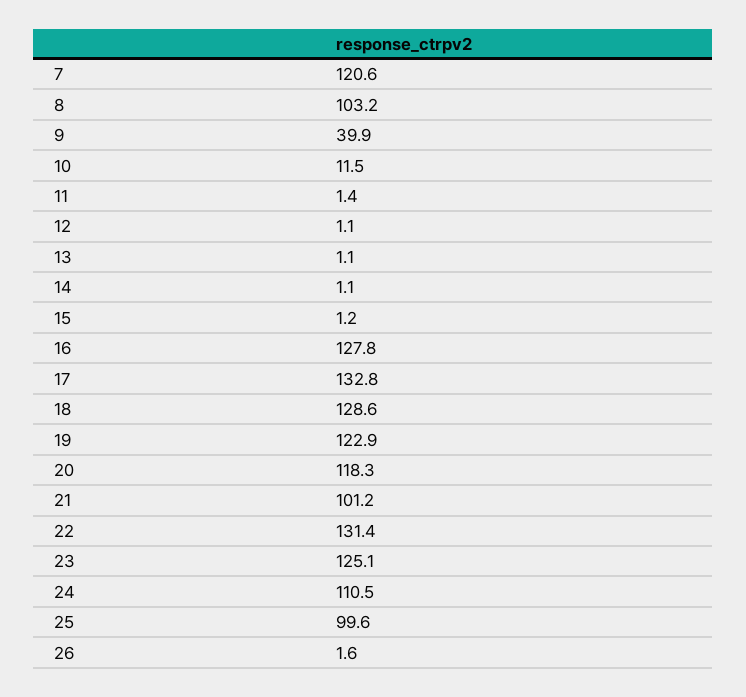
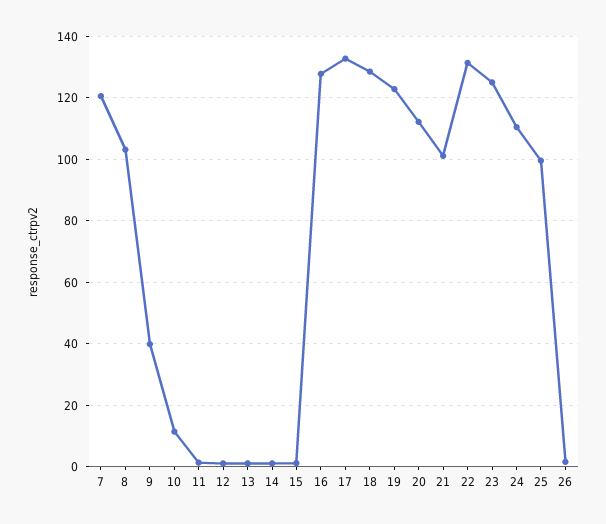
  {
    "7": 120.6,
    "8": 103.2,
    "9": 39.9,
    "10": 11.5,
    "11": 1.4,
    "12": 1.1,
    "13": 1.1,
    "14": 1.1,
    "15": 1.2,
    "16": 127.8,
    "17": 132.8,
    "18": 128.6,
    "19": 122.9,
-   "20": 118.3,
+   "20": 112,
    "21": 101.2,
    "22": 131.4,
    "23": 125.1,
    "24": 110.5,
    "25": 99.6,
    "26": 1.6
  }

